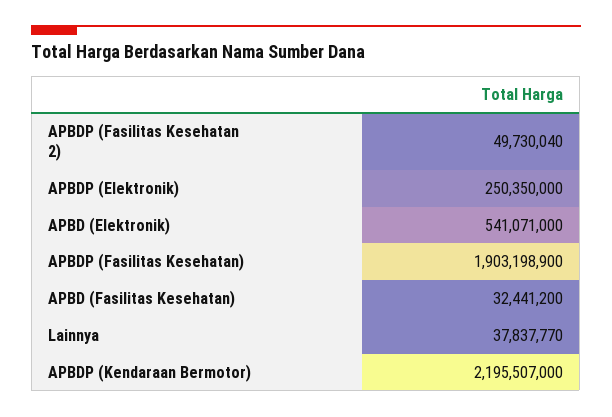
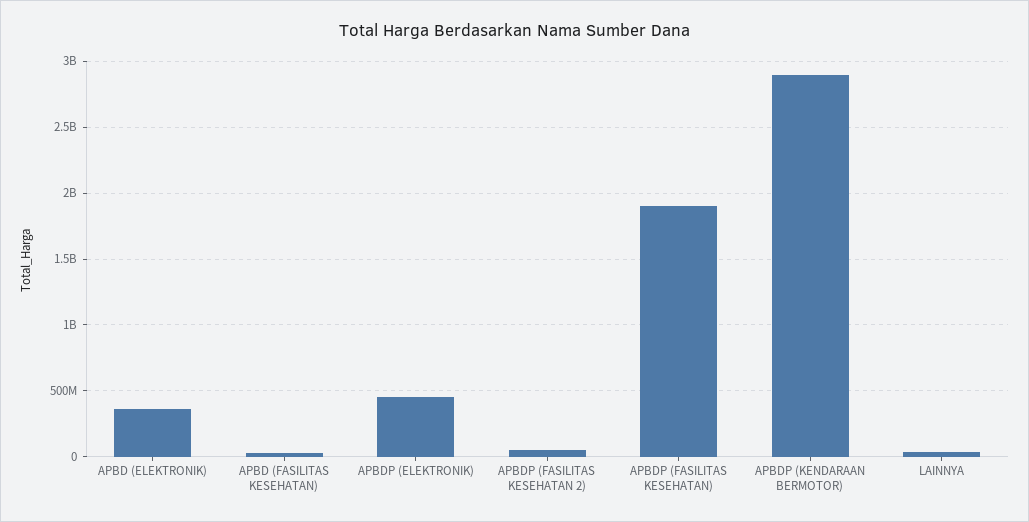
  {
    "APBDP (Fasilitas Kesehatan 2)": 49730040,
-   "APBDP (Elektronik)": 250350000,
+   "APBDP (Elektronik)": 450000000,
-   "APBD (Elektronik)": 541071000,
+   "APBD (Elektronik)": 350000000,
    "APBDP (Fasilitas Kesehatan)": 1903198900,
    "APBD (Fasilitas Kesehatan)": 32441200,
    "Lainnya": 37837770,
-   "APBDP (Kendaraan Bermotor)": 2195507000
+   "APBDP (Kendaraan Bermotor)": 2900000000
  }

